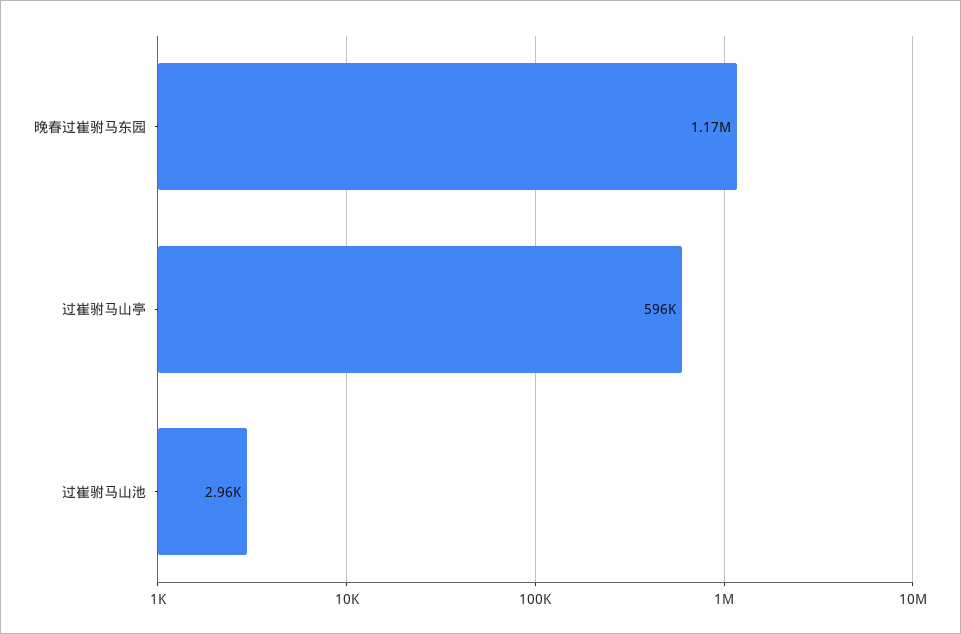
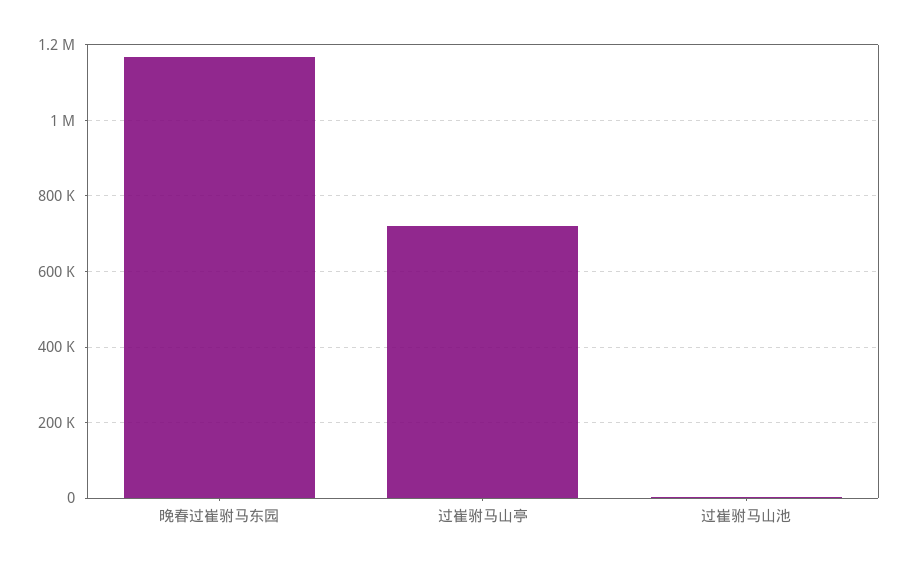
  {
    "晚春过崔驸马东园": 1170000,
-   "过崔驸马山亭": 596000,
+   "过崔驸马山亭": 720000,
    "过崔驸马山池": 2960
  }

